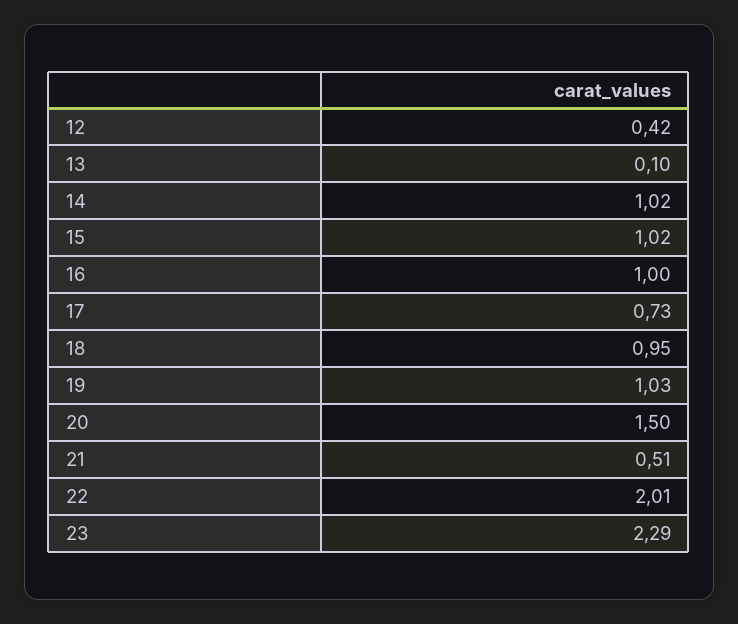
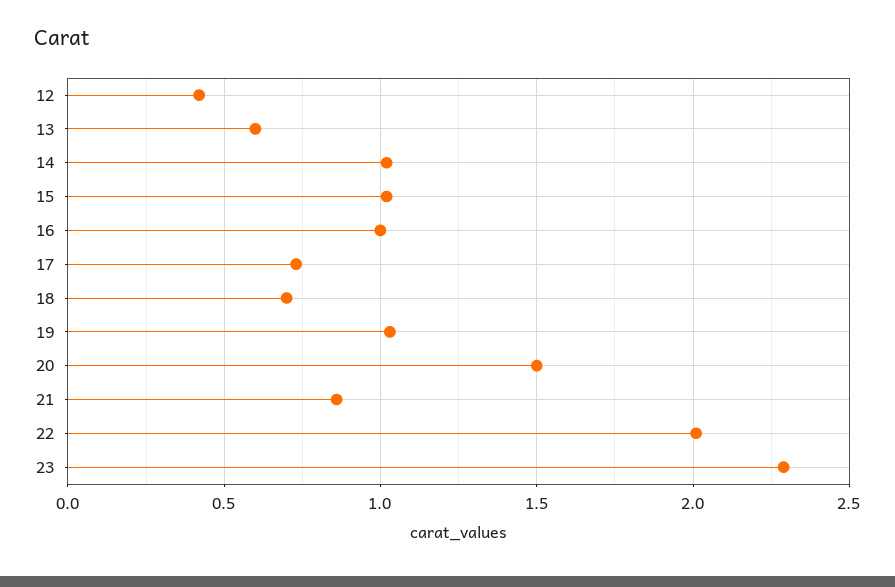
  {
    "12": 0.42,
-   "13": 0.1,
+   "13": 0.6,
    "14": 1.02,
    "15": 1.02,
    "16": 1,
    "17": 0.73,
-   "18": 0.95,
+   "18": 0.7,
    "19": 1.03,
    "20": 1.5,
-   "21": 0.51,
+   "21": 0.85,
    "22": 2.01,
    "23": 2.29
  }

